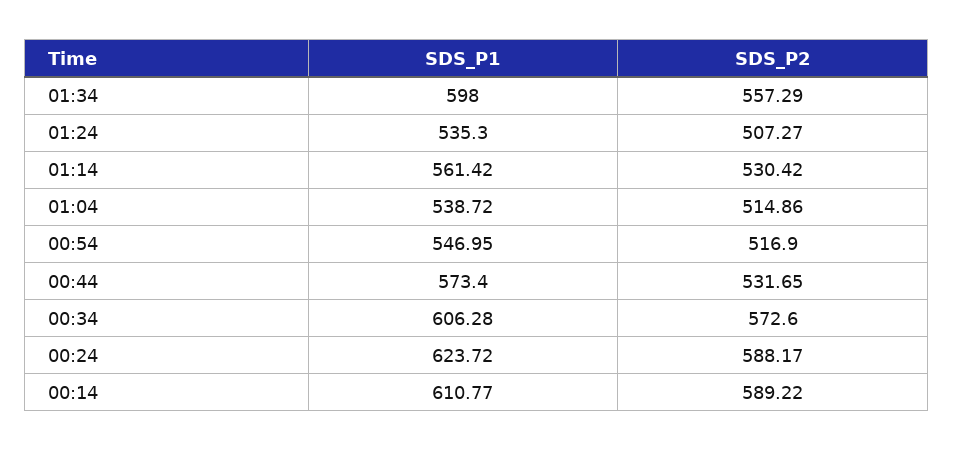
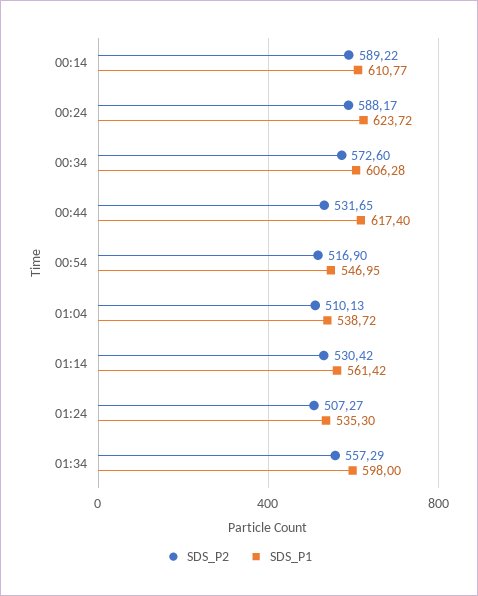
  {
    "SDS_P1": {
      "01:34": 598,
      "01:24": 535.3,
      "01:14": 561.42,
      "01:04": 538.72,
      "00:54": 546.95,
-     "00:44": 573.4,
+     "00:44": 617.4,
      "00:34": 606.28,
      "00:24": 623.72,
      "00:14": 610.77
    },
    "SDS_P2": {
      "01:34": 557.29,
      "01:24": 507.27,
      "01:14": 530.42,
-     "01:04": 514.86,
+     "01:04": 510.13,
      "00:54": 516.9,
      "00:44": 531.65,
      "00:34": 572.6,
      "00:24": 588.17,
      "00:14": 589.22
    }
  }

